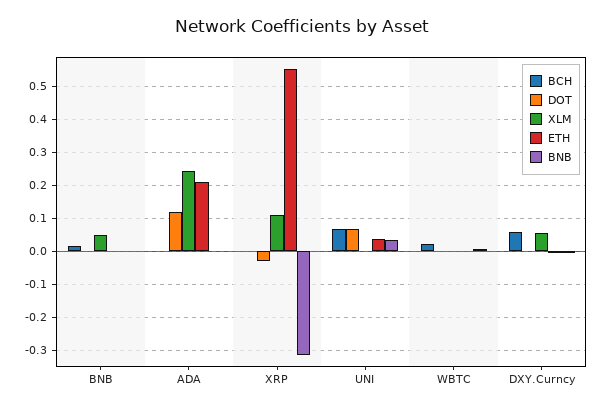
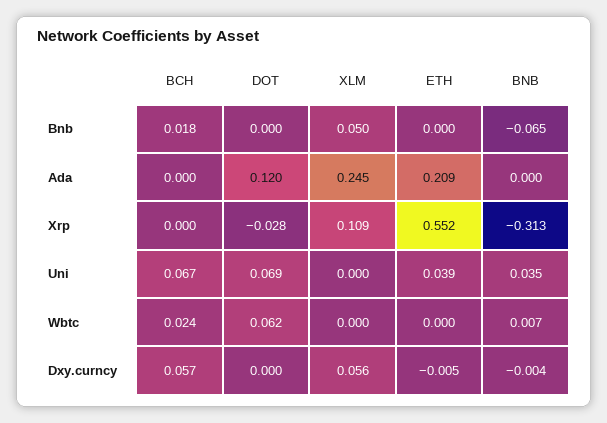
  {
    "BCH": {
      "BNB": 0.018,
      "ADA": 0,
      "XRP": 0,
      "UNI": 0.067,
      "WBTC": 0.024,
      "DXY.Curncy": 0.057
    },
    "DOT": {
      "BNB": 0,
      "ADA": 0.12,
      "XRP": -0.028,
      "UNI": 0.069,
-     "WBTC": 0,
+     "WBTC": 0.062,
      "DXY.Curncy": 0
    },
    "XLM": {
      "BNB": 0.05,
      "ADA": 0.245,
      "XRP": 0.109,
      "UNI": 0,
      "WBTC": 0,
      "DXY.Curncy": 0.056
    },
    "ETH": {
      "BNB": 0,
      "ADA": 0.209,
      "XRP": 0.552,
      "UNI": 0.039,
      "WBTC": 0,
      "DXY.Curncy": -0.005
    },
    "BNB": {
-     "BNB": 0,
+     "BNB": -0.065,
      "ADA": 0,
      "XRP": -0.313,
      "UNI": 0.035,
      "WBTC": 0.007,
      "DXY.Curncy": -0.004
    }
  }

